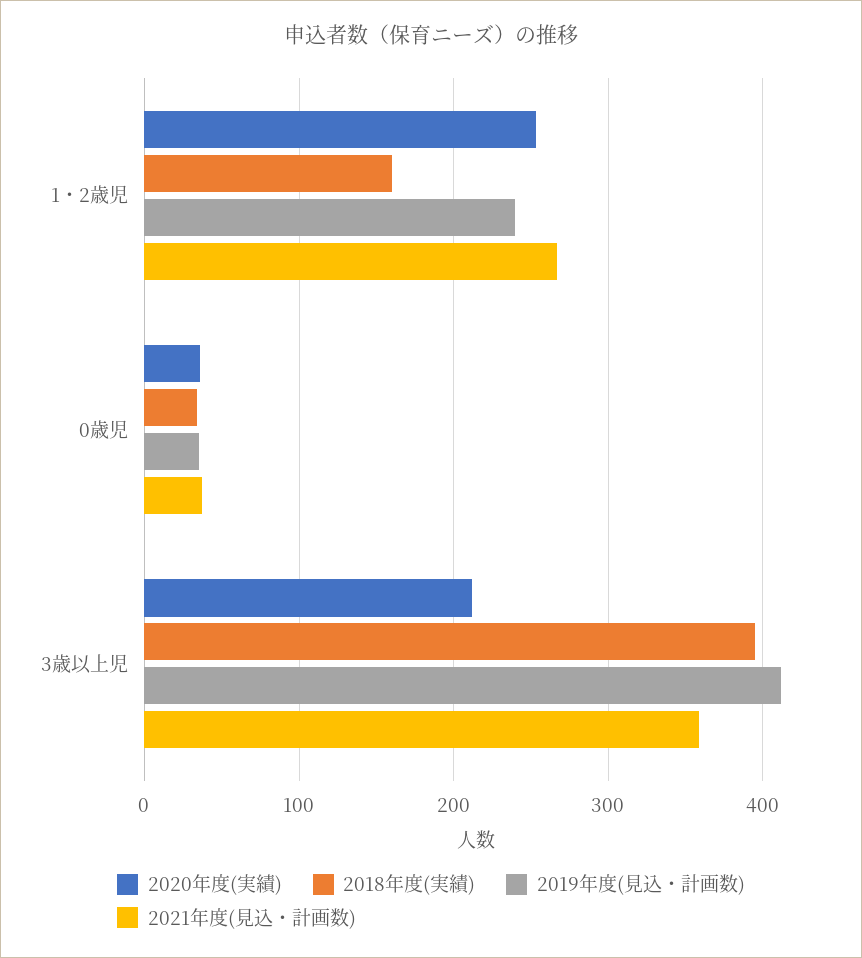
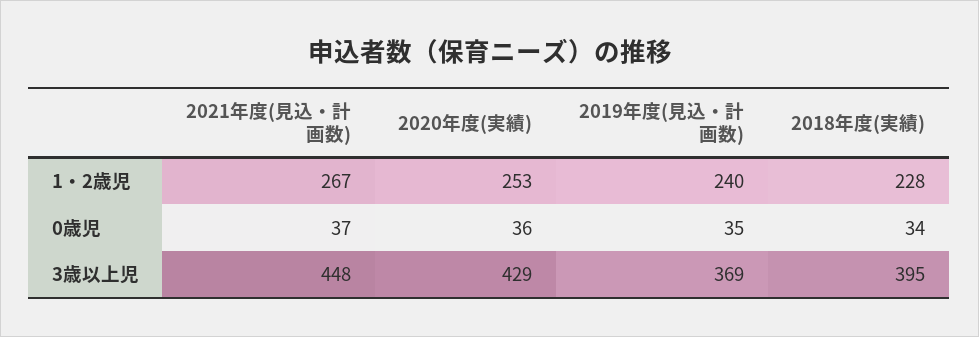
  {
    "2020年度(実績)": {
      "1・2歳児": 253,
      "0歳児": 36,
-     "3歳以上児": 210
+     "3歳以上児": 429
    },
    "2018年度(実績)": {
-     "1・2歳児": 160,
+     "1・2歳児": 228,
      "0歳児": 34,
      "3歳以上児": 395
    },
    "2019年度(見込・計画数)": {
      "1・2歳児": 240,
      "0歳児": 35,
-     "3歳以上児": 410
+     "3歳以上児": 369
    },
    "2021年度(見込・計画数)": {
      "1・2歳児": 267,
      "0歳児": 37,
-     "3歳以上児": 360
+     "3歳以上児": 448
    }
  }

